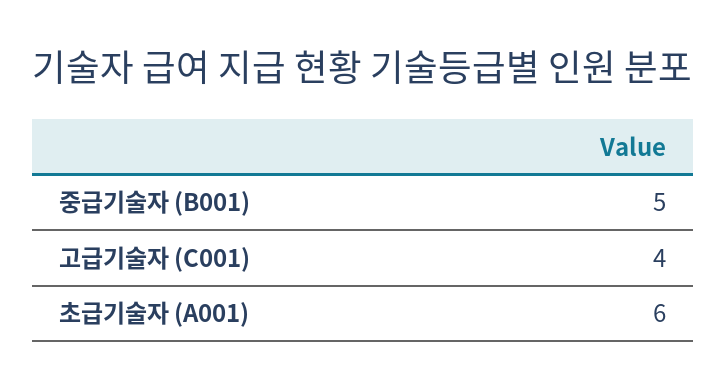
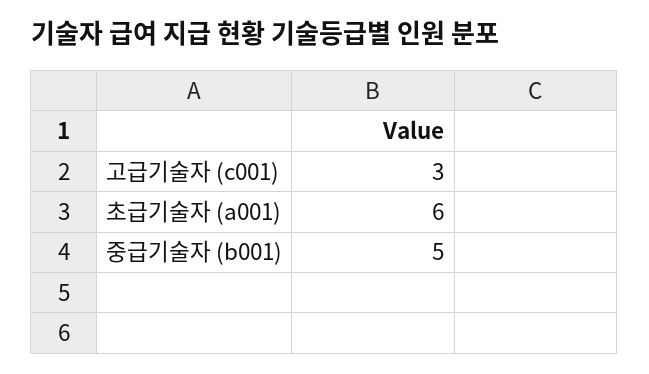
  {
    "중급기술자 (B001)": 5,
-   "고급기술자 (C001)": 4,
+   "고급기술자 (C001)": 3,
    "초급기술자 (A001)": 6
  }

